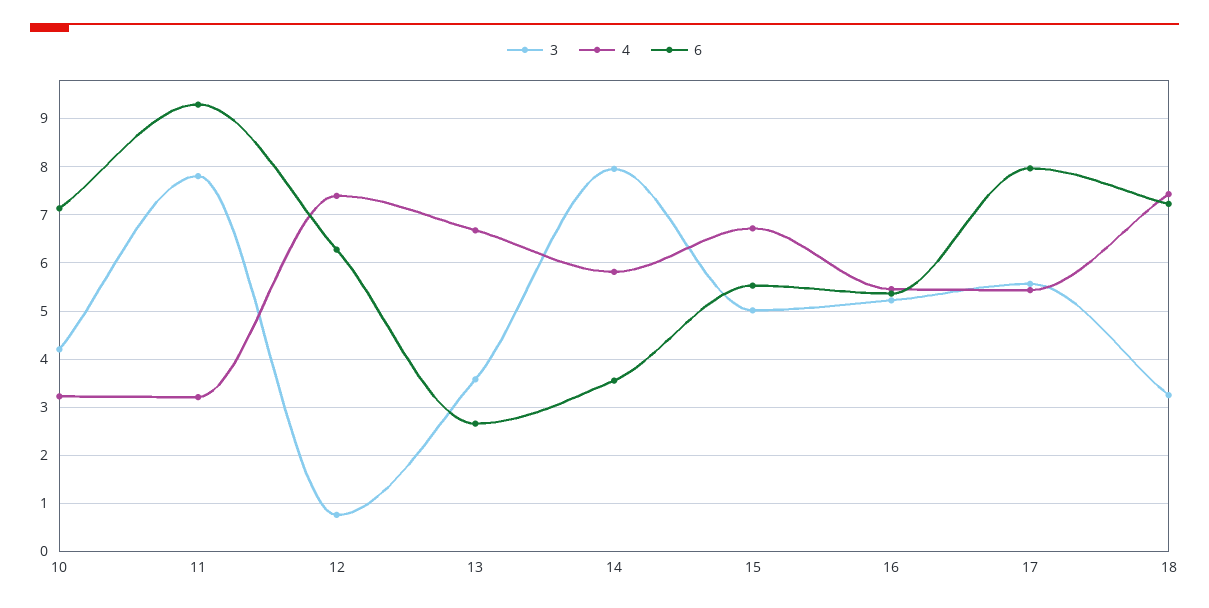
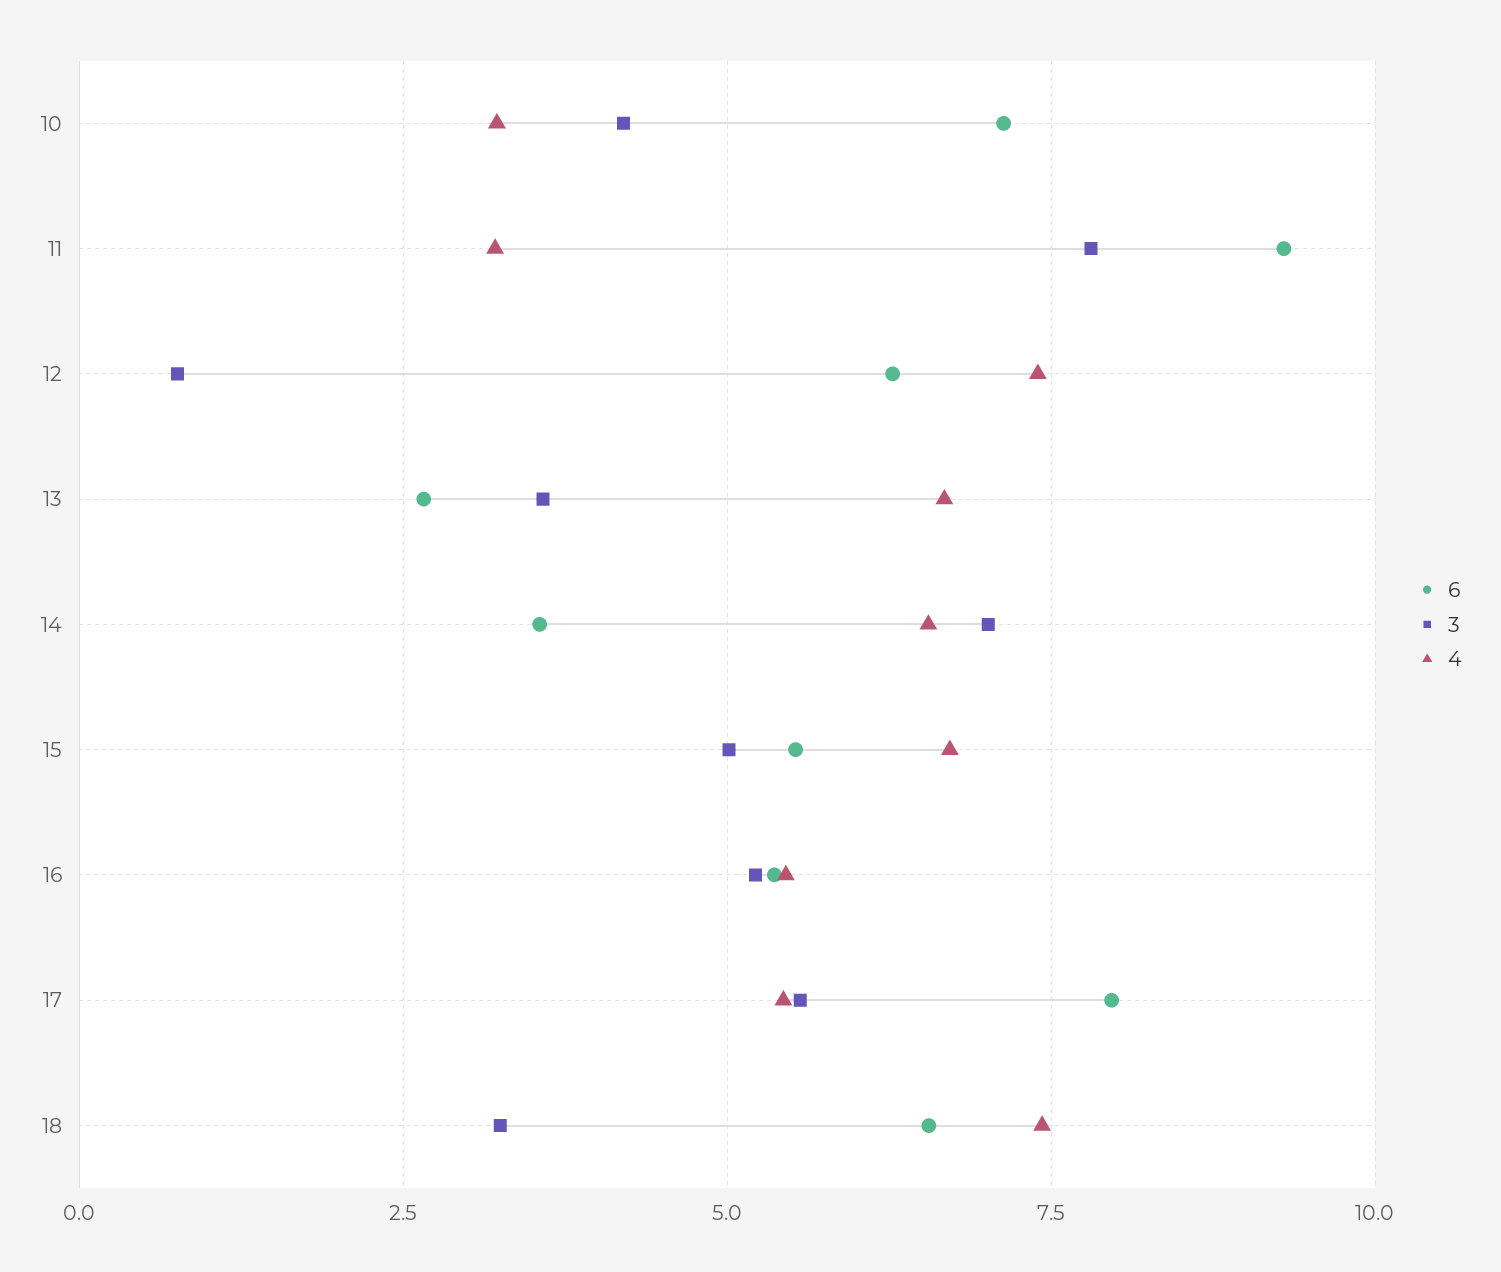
  {
    "3": {
      "10": 4.2,
      "11": 7.8,
      "12": 0.8,
      "13": 3.6,
-     "14": 8,
+     "14": 7,
      "15": 5,
      "16": 5.2,
      "17": 5.6,
      "18": 3.2
    },
    "4": {
      "10": 3.2,
      "11": 3.2,
      "12": 7.4,
      "13": 6.6,
-     "14": 5.8,
+     "14": 6.5,
      "15": 6.8,
      "16": 5.4,
      "17": 5.4,
      "18": 7.4
    },
    "6": {
      "10": 7.2,
      "11": 9.2,
      "12": 6.2,
      "13": 2.6,
      "14": 3.6,
      "15": 5.6,
      "16": 5.4,
      "17": 8,
-     "18": 7.2
+     "18": 6.5
    }
  }

